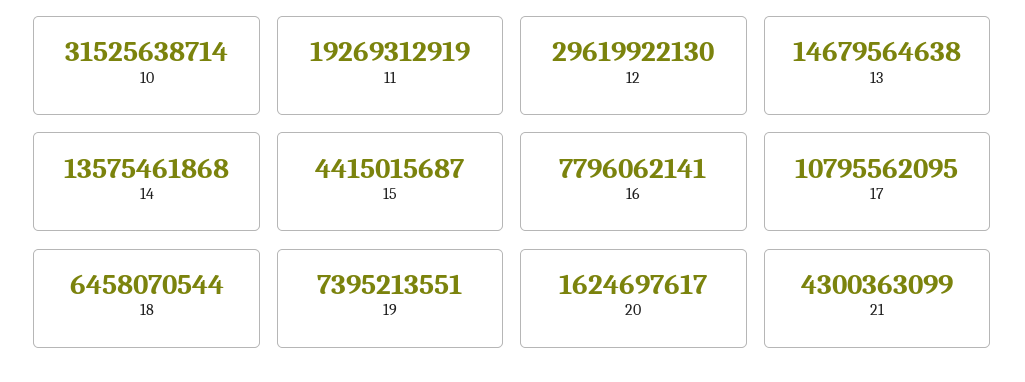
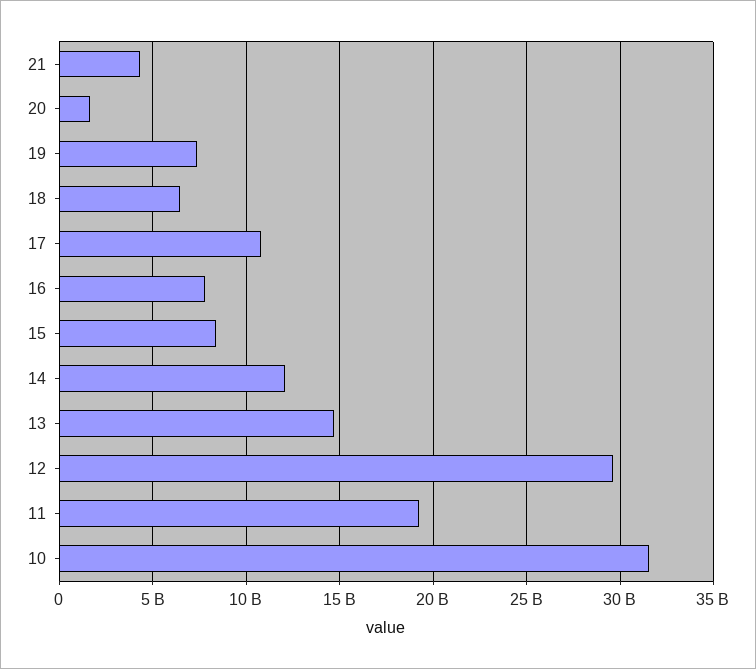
  {
    "10": 31525638714,
    "11": 19269312919,
    "12": 29619922130,
    "13": 14679564638,
-   "14": 13575461868,
+   "14": 12000000000,
-   "15": 4415015687,
+   "15": 8500000000,
    "16": 7796062141,
    "17": 10795562095,
    "18": 6458070544,
    "19": 7395213551,
    "20": 1624697617,
    "21": 4300363099
  }

